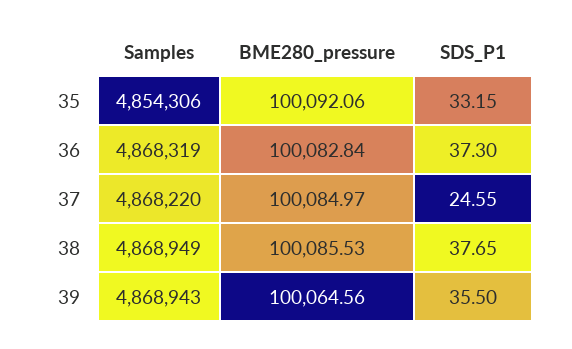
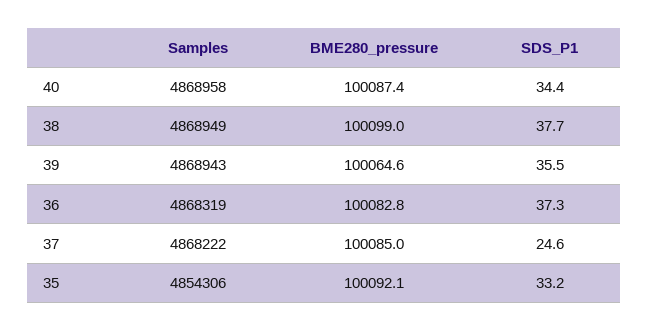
  {
    "Samples": {
      "35": 4854306,
      "36": 4868319,
-     "37": 4868220,
+     "37": 4868222,
      "38": 4868949,
-     "39": 4868943
+     "39": 4868943,
+     "40": 4868958
    },
    "BME280_pressure": {
      "35": 100092.06,
      "36": 100082.84,
      "37": 100084.97,
-     "38": 100085.53,
+     "38": 100099,
-     "39": 100064.56
+     "39": 100064.56,
+     "40": 100087.4
    },
    "SDS_P1": {
      "35": 33.15,
      "36": 37.3,
      "37": 24.55,
      "38": 37.65,
-     "39": 35.5
+     "39": 35.5,
+     "40": 34.4
    }
  }

